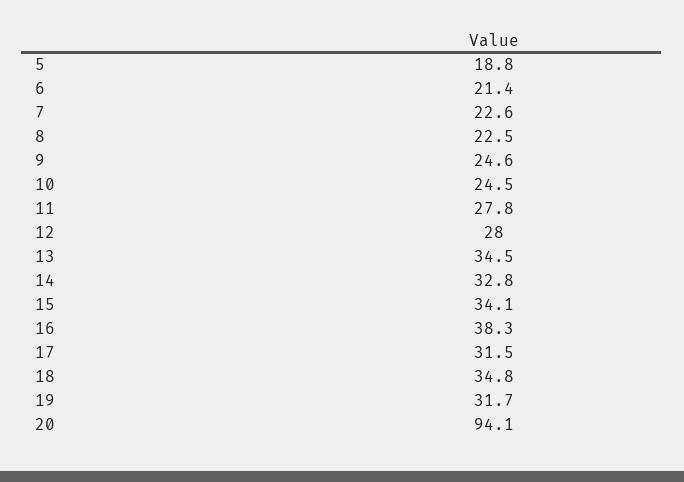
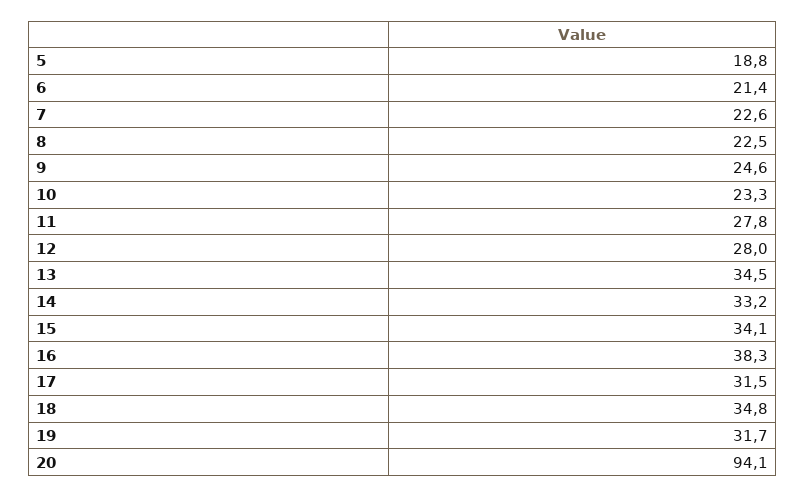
  {
    "5": 18.8,
    "6": 21.4,
    "7": 22.6,
    "8": 22.5,
    "9": 24.6,
-   "10": 24.5,
+   "10": 23.3,
    "11": 27.8,
    "12": 28,
    "13": 34.5,
-   "14": 32.8,
+   "14": 33.2,
    "15": 34.1,
    "16": 38.3,
    "17": 31.5,
    "18": 34.8,
    "19": 31.7,
    "20": 94.1
  }

